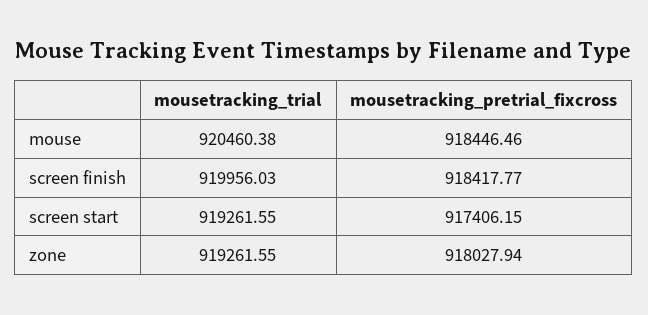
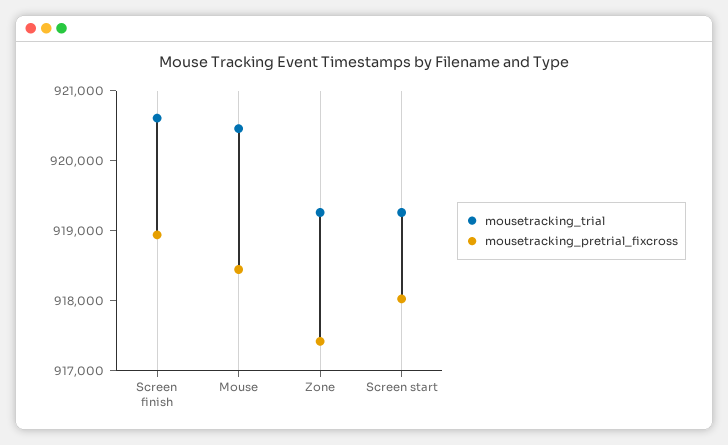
  {
    "mousetracking_trial": {
      "mouse": 920460.38,
-     "screen finish": 919956.03,
+     "screen finish": 920600,
      "screen start": 919261.55,
      "zone": 919261.55
    },
    "mousetracking_pretrial_fixcross": {
      "mouse": 918446.46,
-     "screen finish": 918417.77,
+     "screen finish": 919000,
-     "screen start": 917406.15,
+     "screen start": 918000,
-     "zone": 918027.94
+     "zone": 917400
    }
  }

